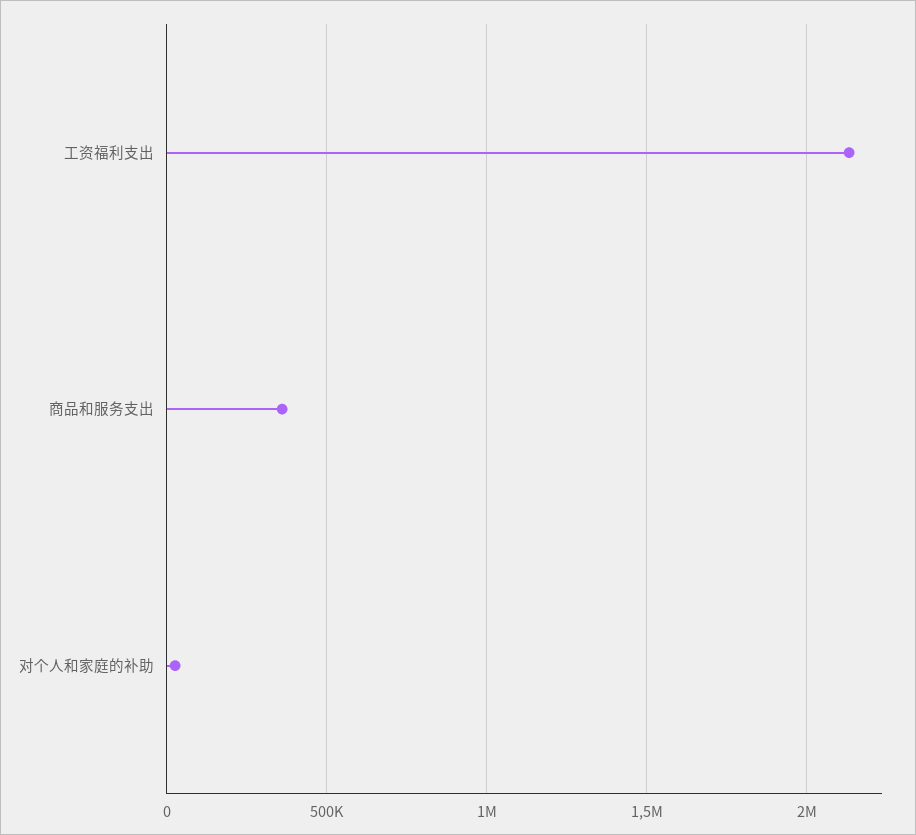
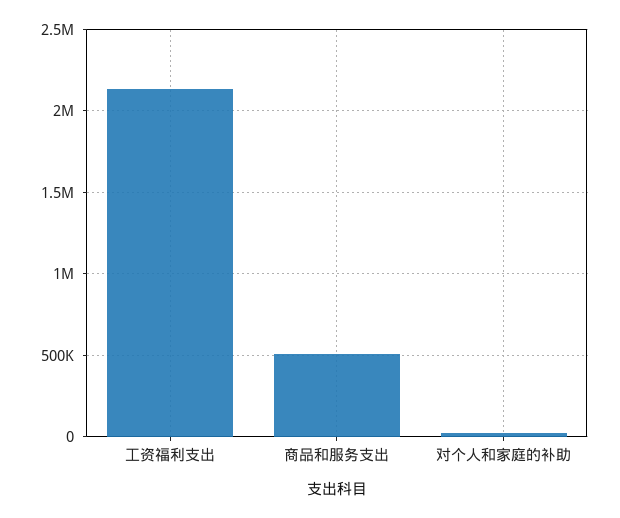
  {
    "工资福利支出": 2150000,
-   "商品和服务支出": 350000,
+   "商品和服务支出": 500000,
    "对个人和家庭的补助": 50000
  }

